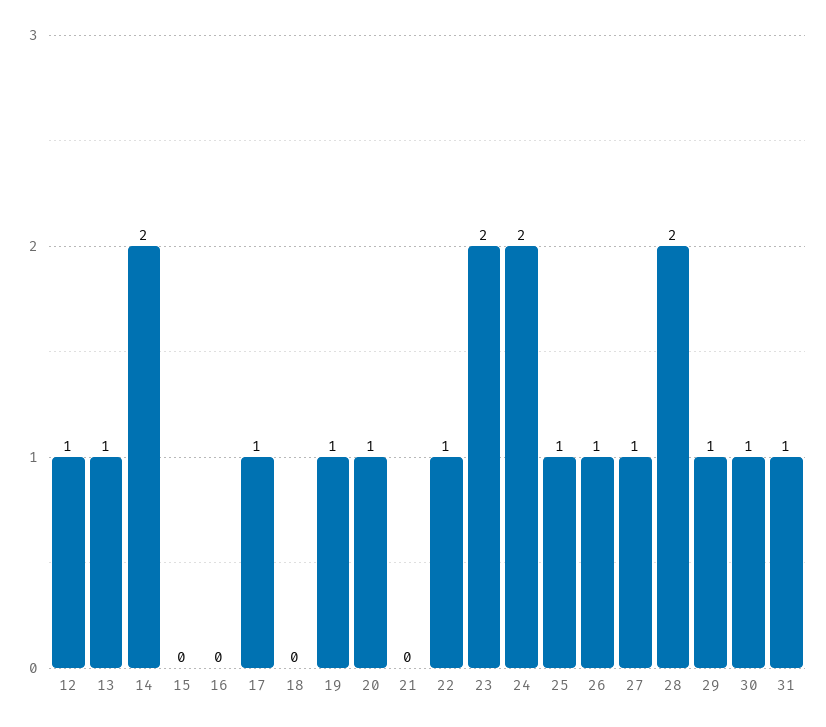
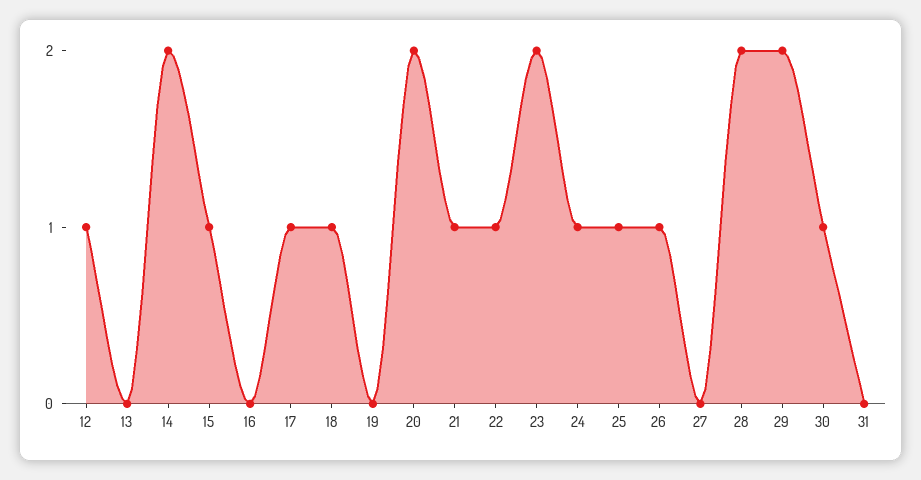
  {
    "12": 1,
-   "13": 1,
+   "13": 0,
    "14": 2,
-   "15": 0,
+   "15": 1,
    "16": 0,
    "17": 1,
-   "18": 0,
+   "18": 1,
-   "19": 1,
+   "19": 0,
-   "20": 1,
+   "20": 2,
-   "21": 0,
+   "21": 1,
    "22": 1,
    "23": 2,
-   "24": 2,
+   "24": 1,
    "25": 1,
    "26": 1,
-   "27": 1,
+   "27": 0,
    "28": 2,
-   "29": 1,
+   "29": 2,
    "30": 1,
-   "31": 1
+   "31": 0
  }

